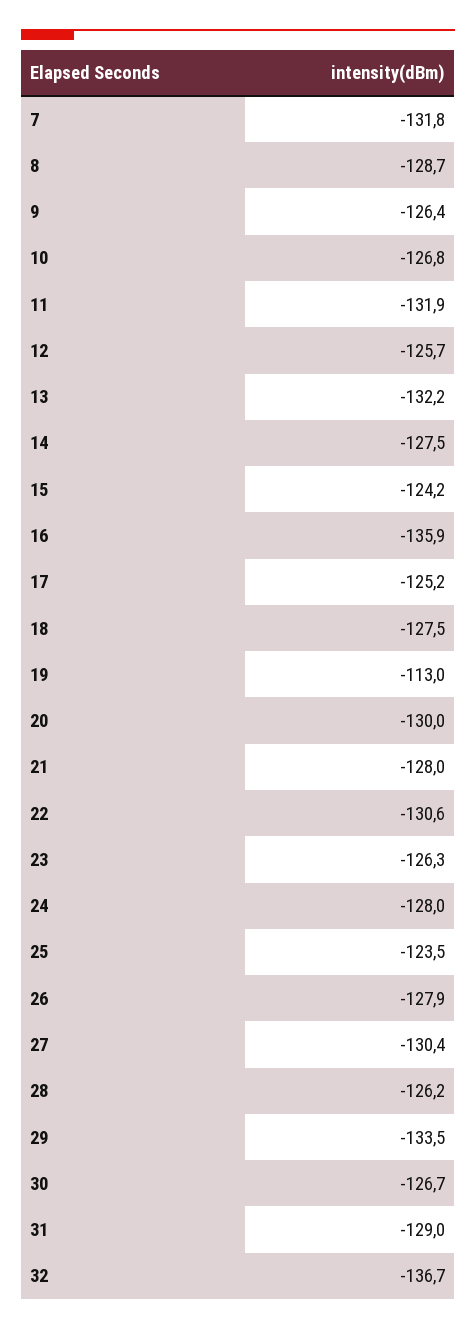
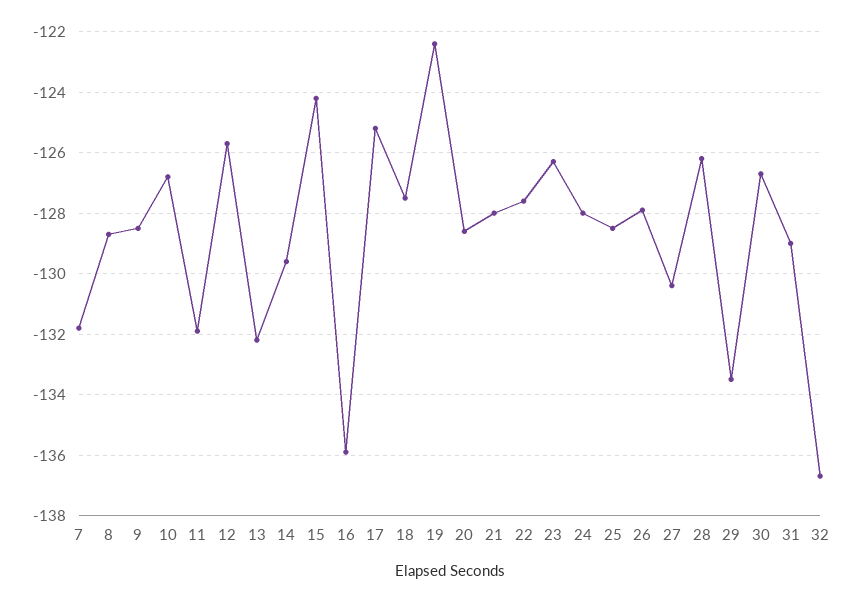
  {
    "7": -131.8,
    "8": -128.7,
-   "9": -126.4,
+   "9": -128.5,
    "10": -126.8,
    "11": -131.9,
    "12": -125.7,
    "13": -132.2,
-   "14": -127.5,
+   "14": -129.5,
    "15": -124.2,
    "16": -135.9,
    "17": -125.2,
    "18": -127.5,
-   "19": -113,
+   "19": -122.5,
-   "20": -130,
+   "20": -128.5,
    "21": -128,
-   "22": -130.6,
+   "22": -127.5,
    "23": -126.3,
    "24": -128,
-   "25": -123.5,
+   "25": -128.5,
    "26": -127.9,
    "27": -130.4,
    "28": -126.2,
    "29": -133.5,
    "30": -126.7,
    "31": -129,
    "32": -136.7
  }

